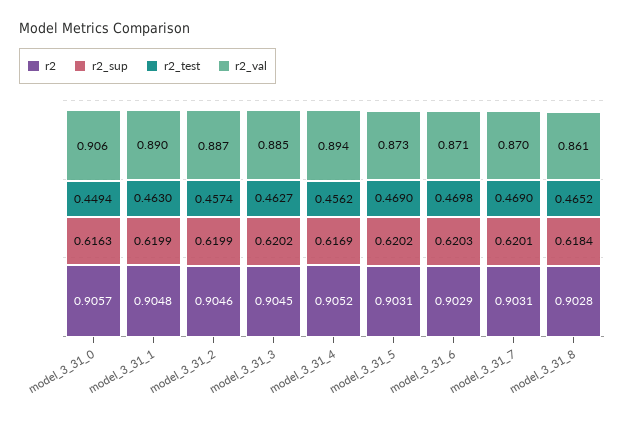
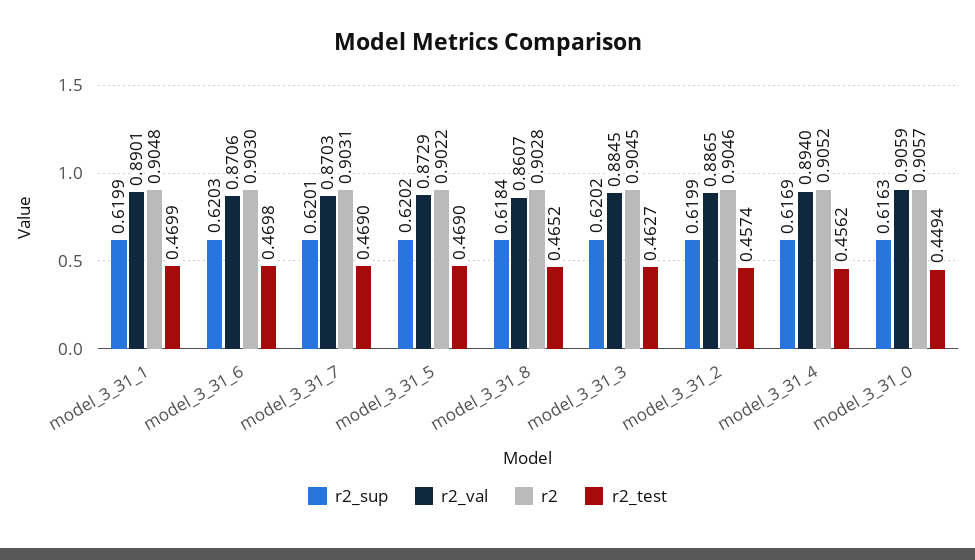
  {
    "r2": {
      "model_3_31_0": 0.9057,
      "model_3_31_1": 0.9048,
      "model_3_31_2": 0.9046,
      "model_3_31_3": 0.9045,
      "model_3_31_4": 0.9052,
-     "model_3_31_5": 0.9031,
+     "model_3_31_5": 0.9022,
-     "model_3_31_6": 0.9029,
+     "model_3_31_6": 0.903,
      "model_3_31_7": 0.9031,
      "model_3_31_8": 0.9028
    },
    "r2_sup": {
      "model_3_31_0": 0.6163,
      "model_3_31_1": 0.6199,
      "model_3_31_2": 0.6199,
      "model_3_31_3": 0.6202,
      "model_3_31_4": 0.6169,
      "model_3_31_5": 0.6202,
      "model_3_31_6": 0.6203,
      "model_3_31_7": 0.6201,
      "model_3_31_8": 0.6184
    },
    "r2_test": {
      "model_3_31_0": 0.4494,
-     "model_3_31_1": 0.463,
+     "model_3_31_1": 0.4699,
      "model_3_31_2": 0.4574,
      "model_3_31_3": 0.4627,
      "model_3_31_4": 0.4562,
      "model_3_31_5": 0.469,
      "model_3_31_6": 0.4698,
      "model_3_31_7": 0.469,
      "model_3_31_8": 0.4652
    },
    "r2_val": {
      "model_3_31_0": 0.9059,
      "model_3_31_1": 0.8901,
      "model_3_31_2": 0.8865,
      "model_3_31_3": 0.8845,
      "model_3_31_4": 0.894,
      "model_3_31_5": 0.8729,
      "model_3_31_6": 0.8706,
      "model_3_31_7": 0.8703,
      "model_3_31_8": 0.8607
    }
  }

